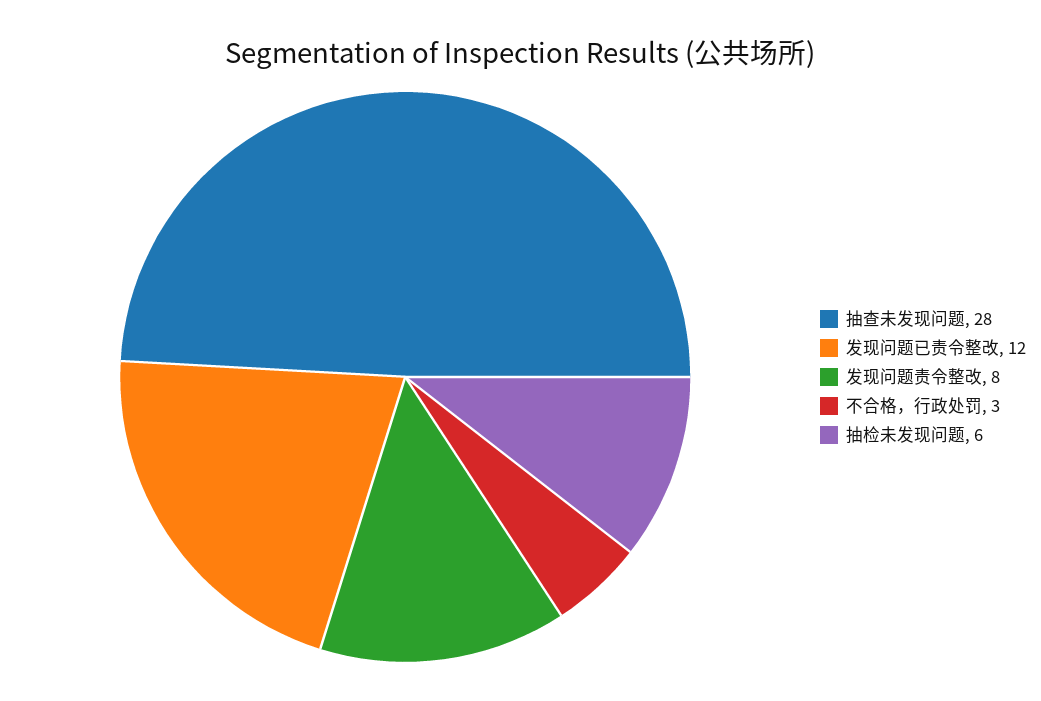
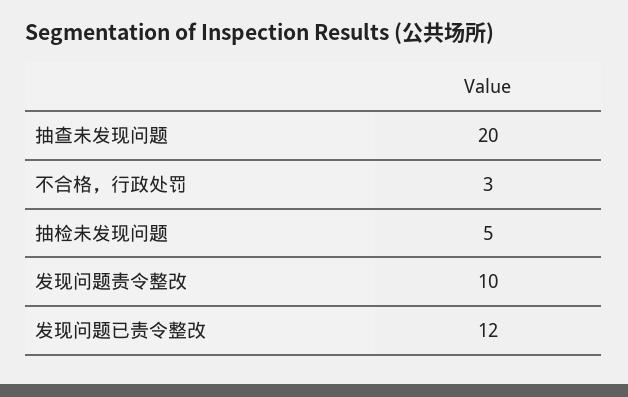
  {
-   "抽查未发现问题": 28,
+   "抽查未发现问题": 20,
    "发现问题已责令整改": 12,
-   "发现问题责令整改": 8,
+   "发现问题责令整改": 10,
    "不合格，行政处罚": 3,
-   "抽检未发现问题": 6
+   "抽检未发现问题": 5
  }

